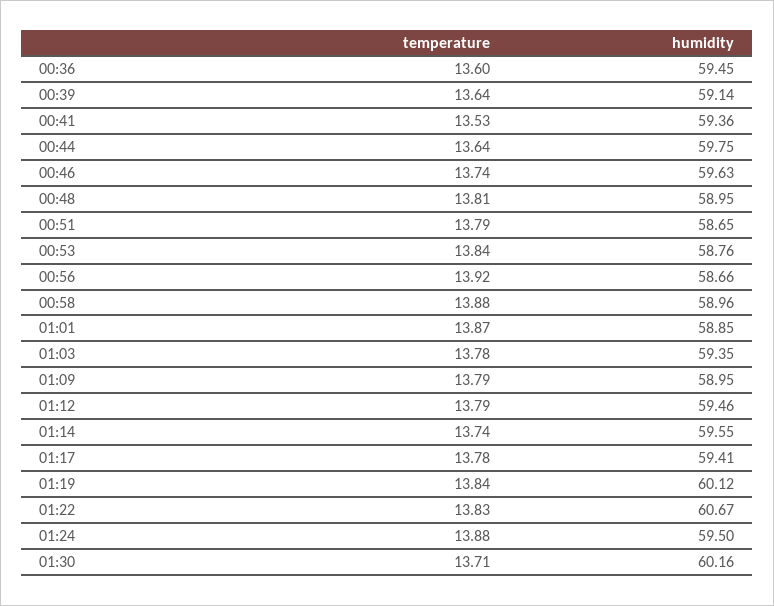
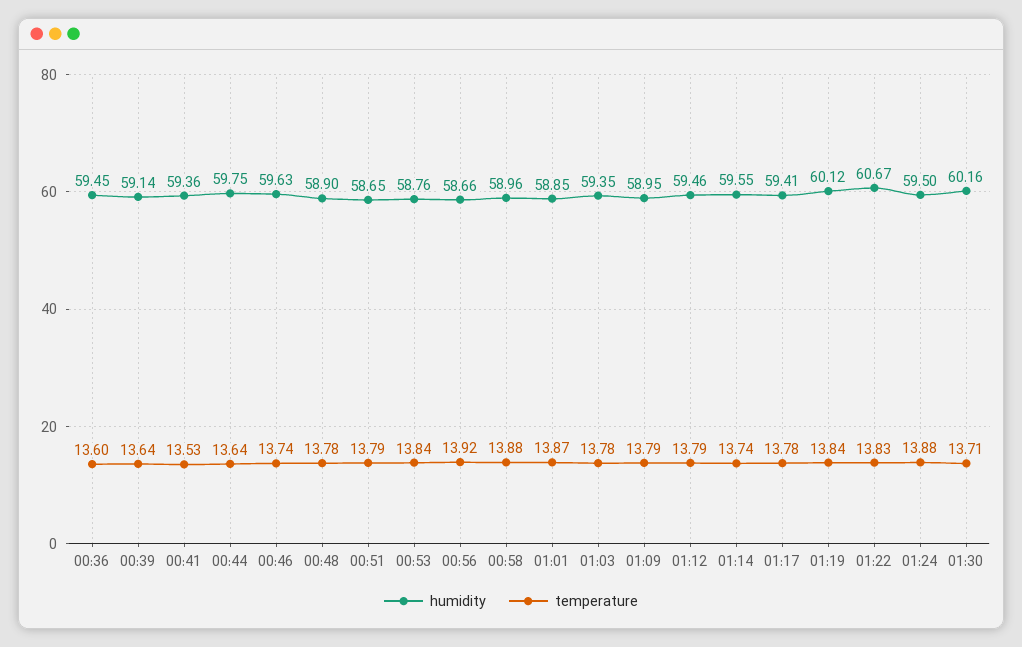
  {
    "temperature": {
      "00:36": 13.6,
      "00:39": 13.64,
      "00:41": 13.53,
      "00:44": 13.64,
      "00:46": 13.74,
-     "00:48": 13.81,
+     "00:48": 13.78,
      "00:51": 13.79,
      "00:53": 13.84,
      "00:56": 13.92,
      "00:58": 13.88,
      "01:01": 13.87,
      "01:03": 13.78,
      "01:09": 13.79,
      "01:12": 13.79,
      "01:14": 13.74,
      "01:17": 13.78,
      "01:19": 13.84,
      "01:22": 13.83,
      "01:24": 13.88,
      "01:30": 13.71
    },
    "humidity": {
      "00:36": 59.45,
      "00:39": 59.14,
      "00:41": 59.36,
      "00:44": 59.75,
      "00:46": 59.63,
-     "00:48": 58.95,
+     "00:48": 58.9,
      "00:51": 58.65,
      "00:53": 58.76,
      "00:56": 58.66,
      "00:58": 58.96,
      "01:01": 58.85,
      "01:03": 59.35,
      "01:09": 58.95,
      "01:12": 59.46,
      "01:14": 59.55,
      "01:17": 59.41,
      "01:19": 60.12,
      "01:22": 60.67,
      "01:24": 59.5,
      "01:30": 60.16
    }
  }

